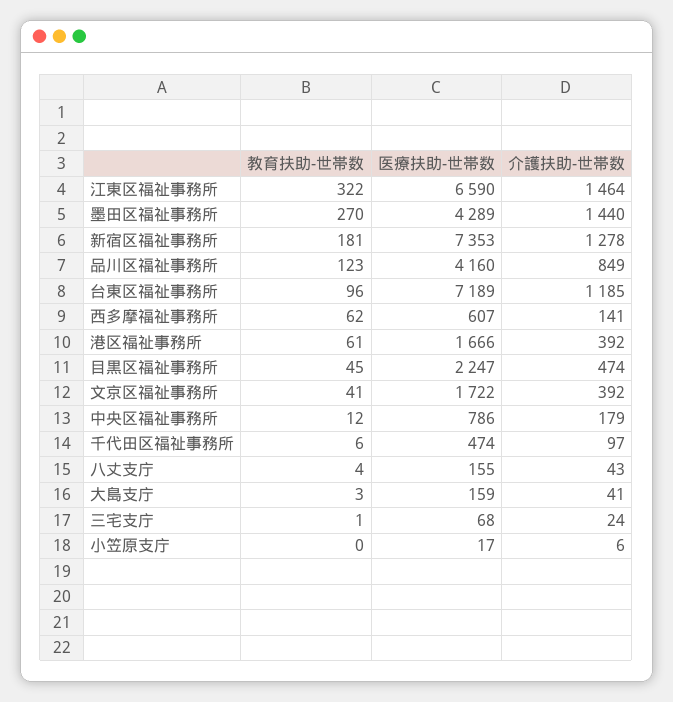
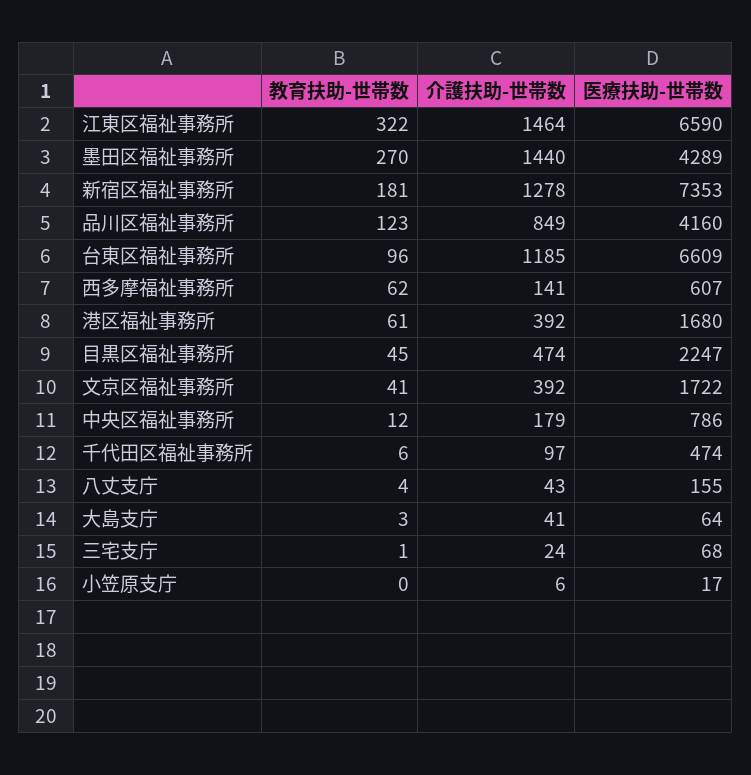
  {
    "教育扶助-世帯数": {
      "江東区福祉事務所": 322,
      "墨田区福祉事務所": 270,
      "新宿区福祉事務所": 181,
      "品川区福祉事務所": 123,
      "台東区福祉事務所": 96,
      "西多摩福祉事務所": 62,
      "港区福祉事務所": 61,
      "目黒区福祉事務所": 45,
      "文京区福祉事務所": 41,
      "中央区福祉事務所": 12,
      "千代田区福祉事務所": 6,
      "八丈支庁": 4,
      "大島支庁": 3,
      "三宅支庁": 1,
      "小笠原支庁": 0
    },
    "医療扶助-世帯数": {
      "江東区福祉事務所": 6590,
      "墨田区福祉事務所": 4289,
      "新宿区福祉事務所": 7353,
      "品川区福祉事務所": 4160,
-     "台東区福祉事務所": 7189,
+     "台東区福祉事務所": 6609,
      "西多摩福祉事務所": 607,
-     "港区福祉事務所": 1666,
+     "港区福祉事務所": 1680,
      "目黒区福祉事務所": 2247,
      "文京区福祉事務所": 1722,
      "中央区福祉事務所": 786,
      "千代田区福祉事務所": 474,
      "八丈支庁": 155,
-     "大島支庁": 159,
+     "大島支庁": 64,
      "三宅支庁": 68,
      "小笠原支庁": 17
    },
    "介護扶助-世帯数": {
      "江東区福祉事務所": 1464,
      "墨田区福祉事務所": 1440,
      "新宿区福祉事務所": 1278,
      "品川区福祉事務所": 849,
      "台東区福祉事務所": 1185,
      "西多摩福祉事務所": 141,
      "港区福祉事務所": 392,
      "目黒区福祉事務所": 474,
      "文京区福祉事務所": 392,
      "中央区福祉事務所": 179,
      "千代田区福祉事務所": 97,
      "八丈支庁": 43,
      "大島支庁": 41,
      "三宅支庁": 24,
      "小笠原支庁": 6
    }
  }

